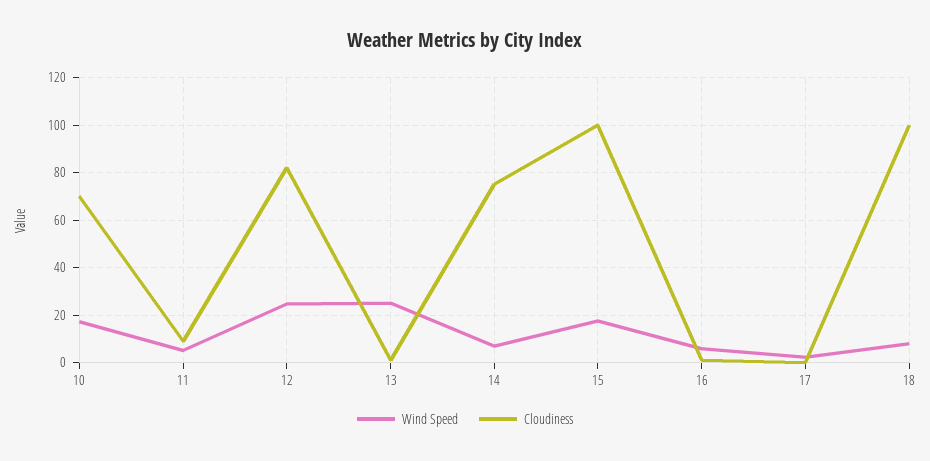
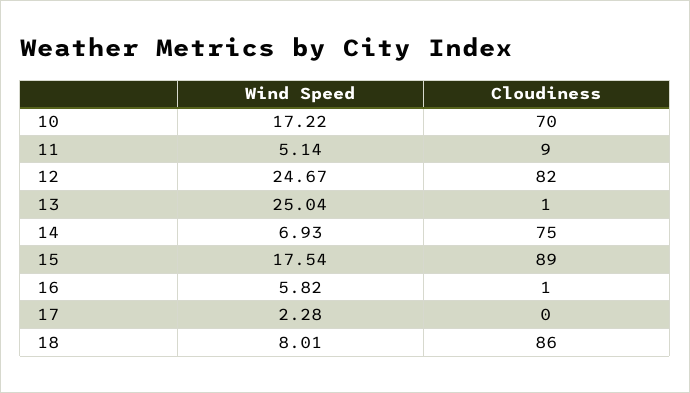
  {
    "Wind Speed": {
      "10": 17.22,
      "11": 5.14,
      "12": 24.67,
      "13": 25.04,
      "14": 6.93,
      "15": 17.54,
      "16": 5.82,
      "17": 2.28,
      "18": 8.01
    },
    "Cloudiness": {
      "10": 70,
      "11": 9,
      "12": 82,
      "13": 1,
      "14": 75,
-     "15": 100,
+     "15": 89,
      "16": 1,
      "17": 0,
-     "18": 100
+     "18": 86
    }
  }

